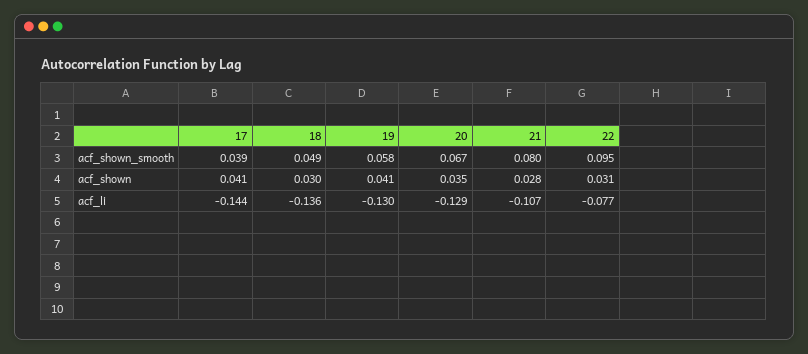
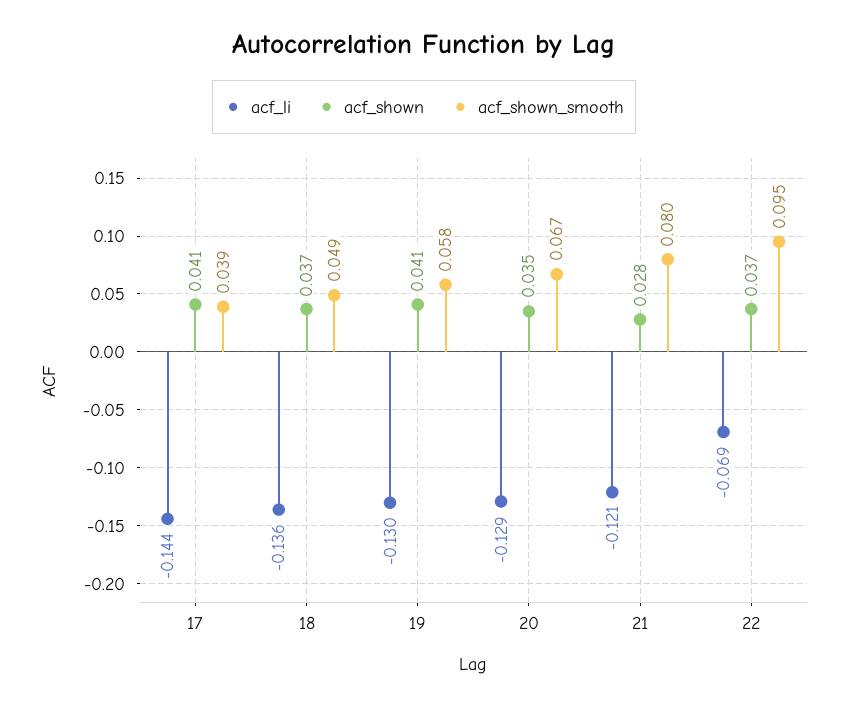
  {
    "acf_shown_smooth": {
      "17": 0.039,
      "18": 0.049,
      "19": 0.058,
      "20": 0.067,
      "21": 0.08,
      "22": 0.095
    },
    "acf_shown": {
      "17": 0.041,
-     "18": 0.03,
+     "18": 0.037,
      "19": 0.041,
      "20": 0.035,
      "21": 0.028,
-     "22": 0.031
+     "22": 0.037
    },
    "acf_li": {
      "17": -0.144,
      "18": -0.136,
      "19": -0.13,
      "20": -0.129,
-     "21": -0.107,
+     "21": -0.121,
-     "22": -0.077
+     "22": -0.069
    }
  }

